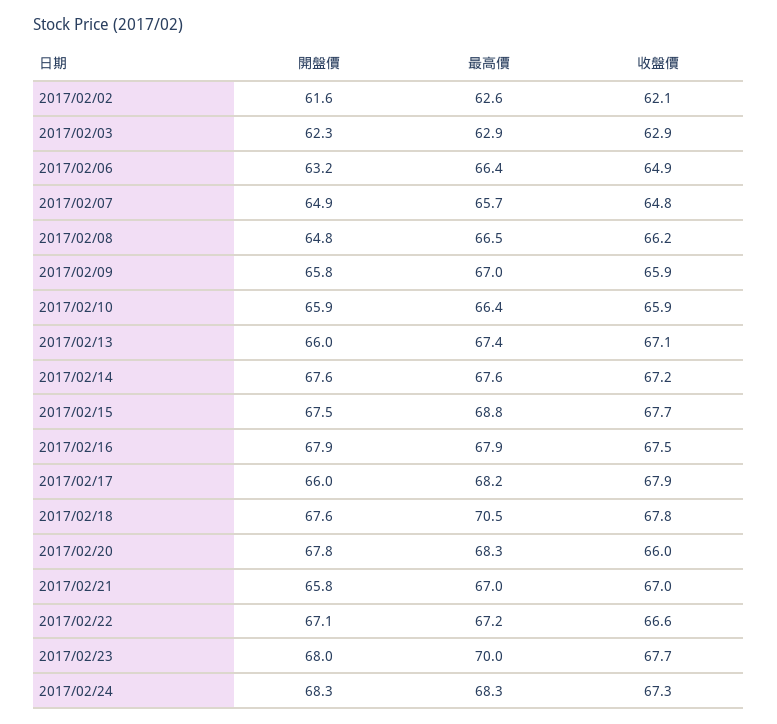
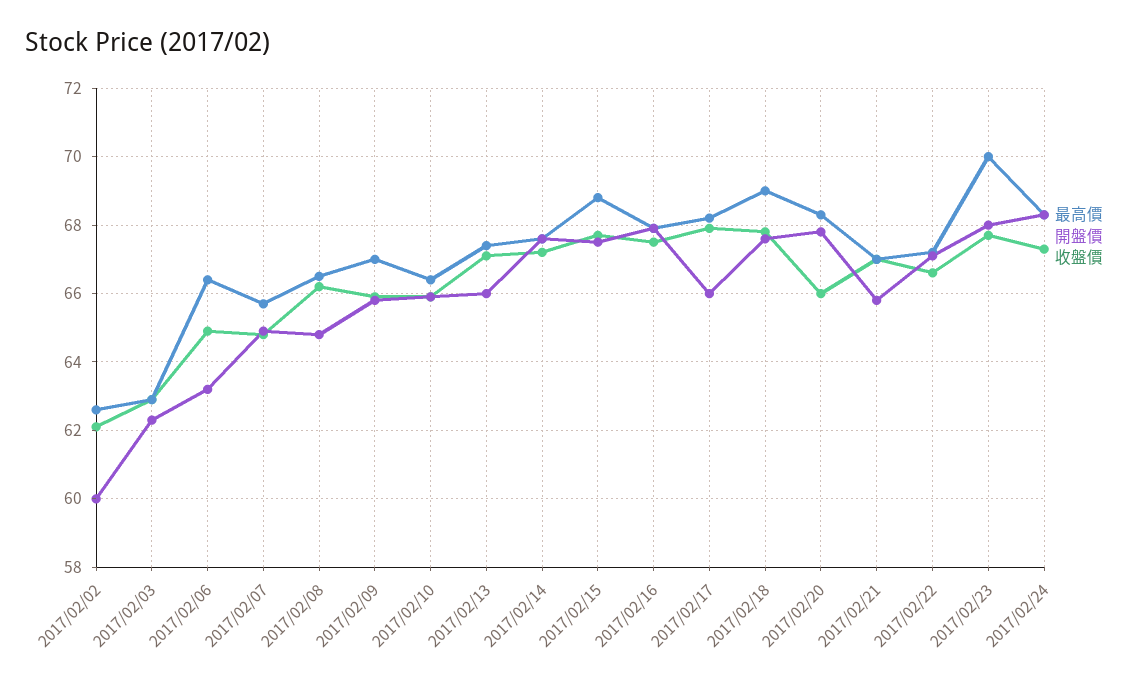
  {
    "開盤價": {
-     "2017/02/02": 61.6,
+     "2017/02/02": 60,
      "2017/02/03": 62.3,
      "2017/02/06": 63.2,
      "2017/02/07": 64.9,
      "2017/02/08": 64.8,
      "2017/02/09": 65.8,
      "2017/02/10": 65.9,
      "2017/02/13": 66,
      "2017/02/14": 67.6,
      "2017/02/15": 67.5,
      "2017/02/16": 67.9,
      "2017/02/17": 66,
      "2017/02/18": 67.6,
      "2017/02/20": 67.8,
      "2017/02/21": 65.8,
      "2017/02/22": 67.1,
      "2017/02/23": 68,
      "2017/02/24": 68.3
    },
    "最高價": {
      "2017/02/02": 62.6,
      "2017/02/03": 62.9,
      "2017/02/06": 66.4,
      "2017/02/07": 65.7,
      "2017/02/08": 66.5,
      "2017/02/09": 67,
      "2017/02/10": 66.4,
      "2017/02/13": 67.4,
      "2017/02/14": 67.6,
      "2017/02/15": 68.8,
      "2017/02/16": 67.9,
      "2017/02/17": 68.2,
-     "2017/02/18": 70.5,
+     "2017/02/18": 69,
      "2017/02/20": 68.3,
      "2017/02/21": 67,
      "2017/02/22": 67.2,
      "2017/02/23": 70,
      "2017/02/24": 68.3
    },
    "收盤價": {
      "2017/02/02": 62.1,
      "2017/02/03": 62.9,
      "2017/02/06": 64.9,
      "2017/02/07": 64.8,
      "2017/02/08": 66.2,
      "2017/02/09": 65.9,
      "2017/02/10": 65.9,
      "2017/02/13": 67.1,
      "2017/02/14": 67.2,
      "2017/02/15": 67.7,
      "2017/02/16": 67.5,
      "2017/02/17": 67.9,
      "2017/02/18": 67.8,
      "2017/02/20": 66,
      "2017/02/21": 67,
      "2017/02/22": 66.6,
      "2017/02/23": 67.7,
      "2017/02/24": 67.3
    }
  }

